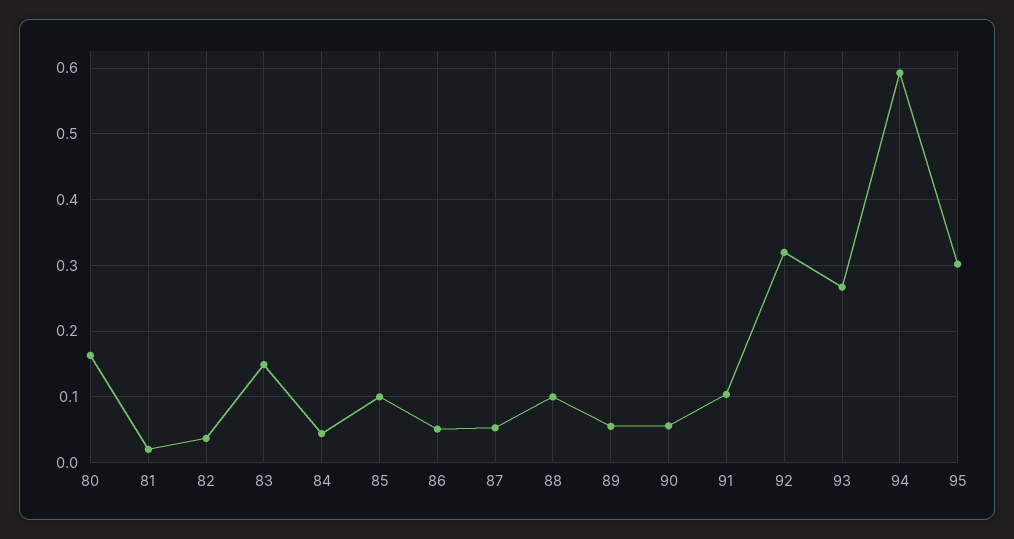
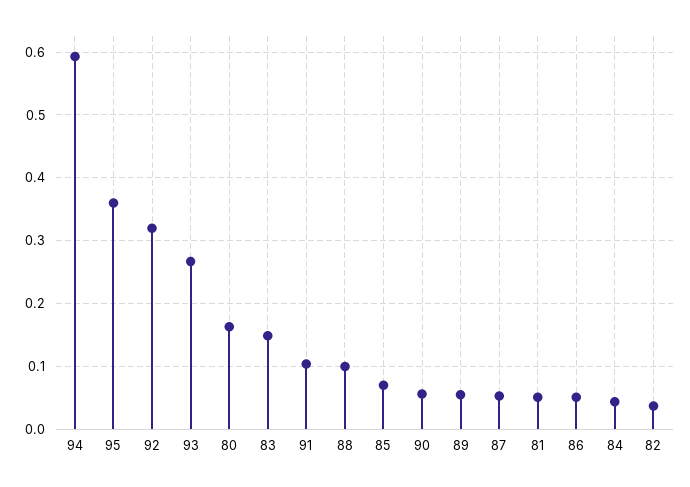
  {
    "80": 0.16,
-   "81": 0.02,
+   "81": 0.05,
    "82": 0.04,
    "83": 0.15,
    "84": 0.04,
-   "85": 0.1,
+   "85": 0.07,
    "86": 0.05,
    "87": 0.05,
    "88": 0.1,
    "89": 0.06,
    "90": 0.06,
    "91": 0.1,
    "92": 0.32,
    "93": 0.27,
    "94": 0.59,
-   "95": 0.3
+   "95": 0.36
  }

